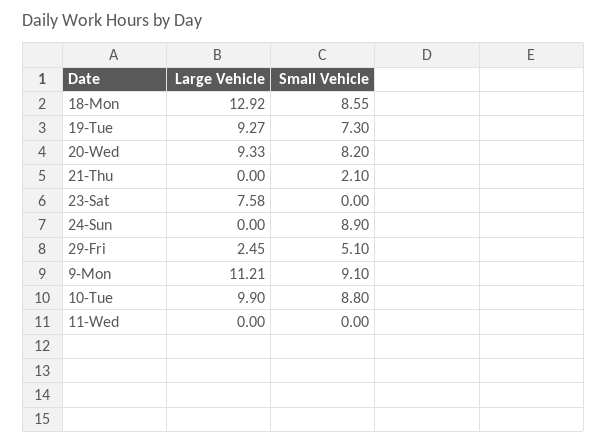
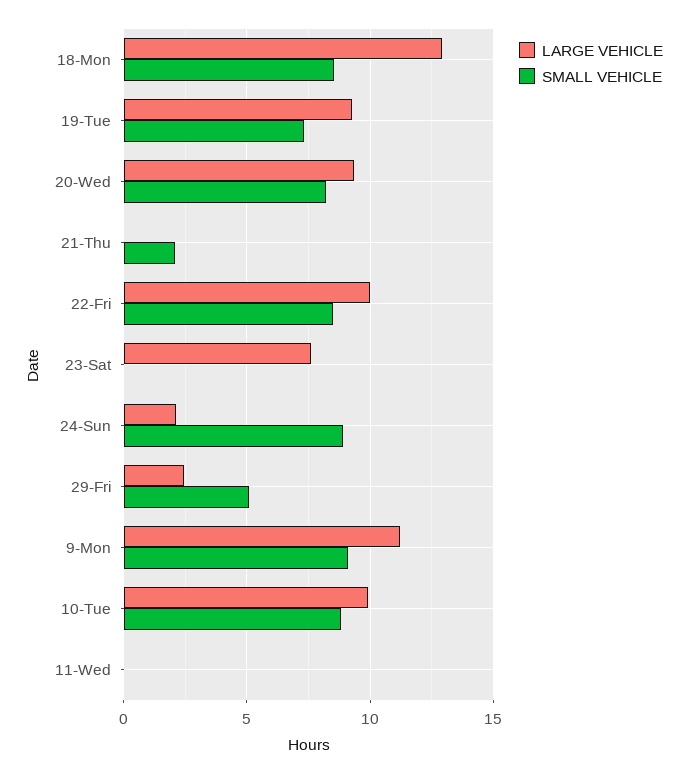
  {
    "Large Vehicle": {
      "18-Mon": 12.92,
      "19-Tue": 9.27,
      "20-Wed": 9.33,
      "21-Thu": 0,
      "23-Sat": 7.58,
-     "24-Sun": 0,
+     "24-Sun": 2,
      "29-Fri": 2.45,
      "9-Mon": 11.21,
      "10-Tue": 9.9,
-     "11-Wed": 0
+     "11-Wed": 0,
+     "22-Fri": 10
    },
    "Small Vehicle": {
      "18-Mon": 8.55,
      "19-Tue": 7.3,
      "20-Wed": 8.2,
      "21-Thu": 2.1,
      "23-Sat": 0,
      "24-Sun": 8.9,
      "29-Fri": 5.1,
      "9-Mon": 9.1,
      "10-Tue": 8.8,
-     "11-Wed": 0
+     "11-Wed": 0,
+     "22-Fri": 8.5
    }
  }

